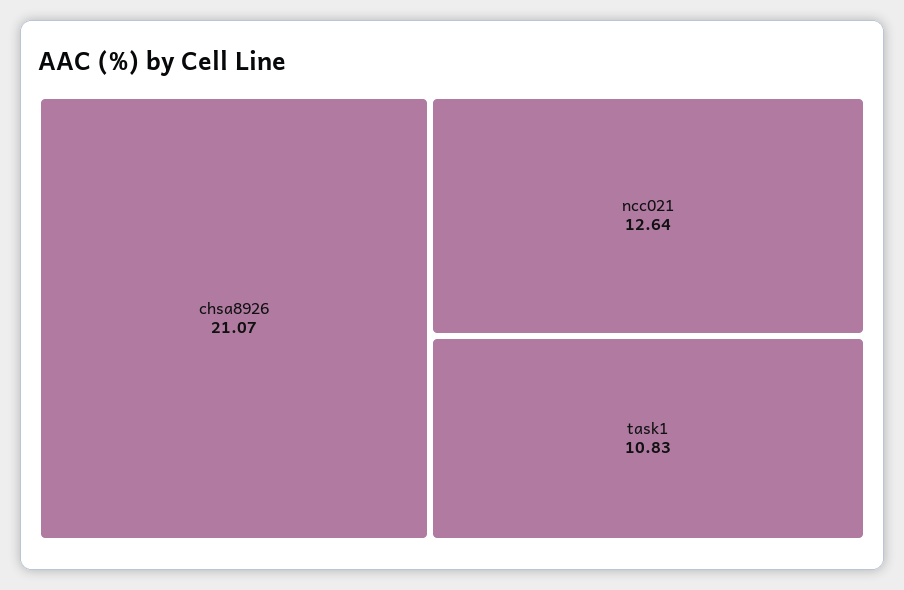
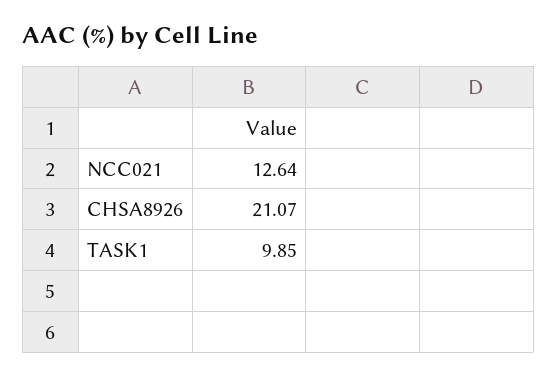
  {
    "chsa8926": 21.07,
    "ncc021": 12.64,
-   "task1": 10.83
+   "task1": 9.85
  }

